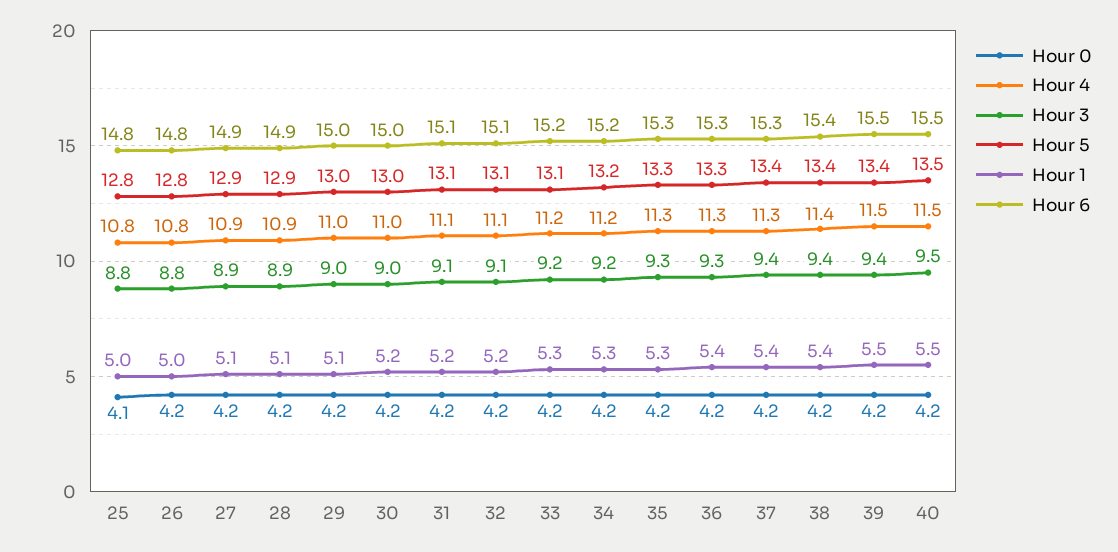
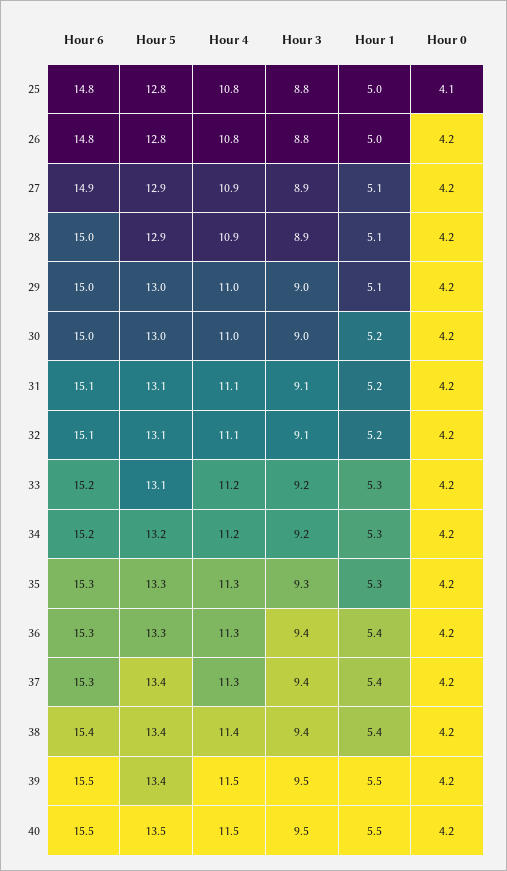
  {
    "Hour 0": {
      "25": 4.1,
      "26": 4.2,
      "27": 4.2,
      "28": 4.2,
      "29": 4.2,
      "30": 4.2,
      "31": 4.2,
      "32": 4.2,
      "33": 4.2,
      "34": 4.2,
      "35": 4.2,
      "36": 4.2,
      "37": 4.2,
      "38": 4.2,
      "39": 4.2,
      "40": 4.2
    },
    "Hour 4": {
      "25": 10.8,
      "26": 10.8,
      "27": 10.9,
      "28": 10.9,
      "29": 11,
      "30": 11,
      "31": 11.1,
      "32": 11.1,
      "33": 11.2,
      "34": 11.2,
      "35": 11.3,
      "36": 11.3,
      "37": 11.3,
      "38": 11.4,
      "39": 11.5,
      "40": 11.5
    },
    "Hour 3": {
      "25": 8.8,
      "26": 8.8,
      "27": 8.9,
      "28": 8.9,
      "29": 9,
      "30": 9,
      "31": 9.1,
      "32": 9.1,
      "33": 9.2,
      "34": 9.2,
      "35": 9.3,
-     "36": 9.3,
+     "36": 9.4,
      "37": 9.4,
      "38": 9.4,
-     "39": 9.4,
+     "39": 9.5,
      "40": 9.5
    },
    "Hour 5": {
      "25": 12.8,
      "26": 12.8,
      "27": 12.9,
      "28": 12.9,
      "29": 13,
      "30": 13,
      "31": 13.1,
      "32": 13.1,
      "33": 13.1,
      "34": 13.2,
      "35": 13.3,
      "36": 13.3,
      "37": 13.4,
      "38": 13.4,
      "39": 13.4,
      "40": 13.5
    },
    "Hour 1": {
      "25": 5,
      "26": 5,
      "27": 5.1,
      "28": 5.1,
      "29": 5.1,
      "30": 5.2,
      "31": 5.2,
      "32": 5.2,
      "33": 5.3,
      "34": 5.3,
      "35": 5.3,
      "36": 5.4,
      "37": 5.4,
      "38": 5.4,
      "39": 5.5,
      "40": 5.5
    },
    "Hour 6": {
      "25": 14.8,
      "26": 14.8,
      "27": 14.9,
-     "28": 14.9,
+     "28": 15,
      "29": 15,
      "30": 15,
      "31": 15.1,
      "32": 15.1,
      "33": 15.2,
      "34": 15.2,
      "35": 15.3,
      "36": 15.3,
      "37": 15.3,
      "38": 15.4,
      "39": 15.5,
      "40": 15.5
    }
  }

